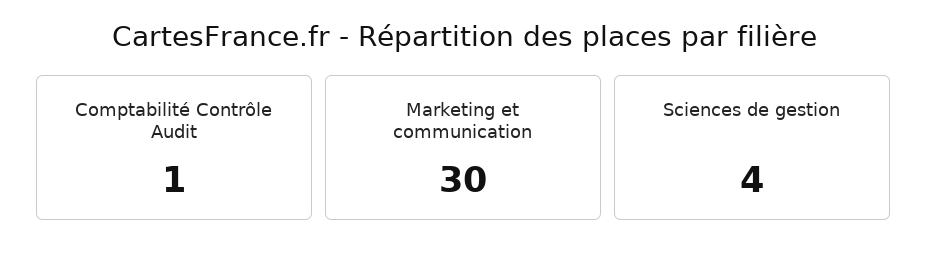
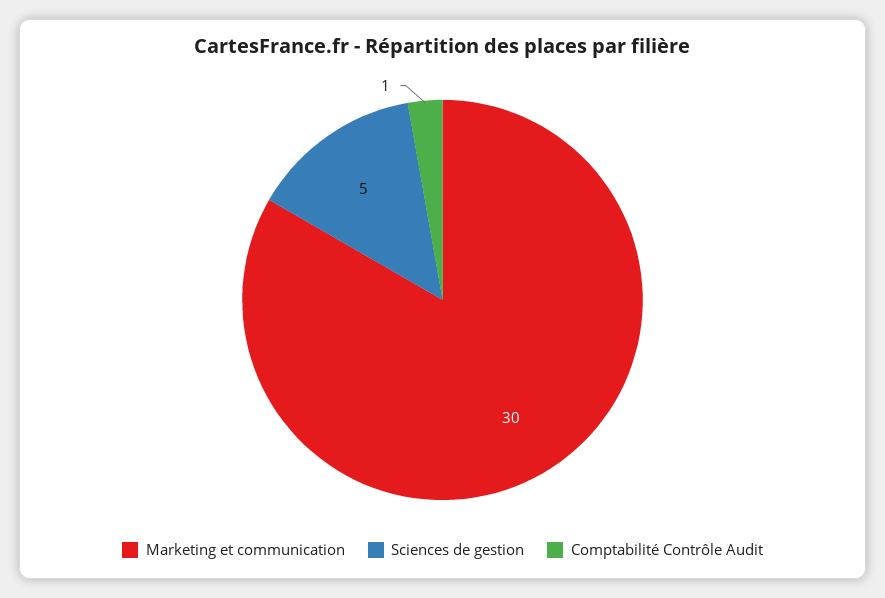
  {
    "Comptabilité Contrôle Audit": 1,
    "Marketing et communication": 30,
-   "Sciences de gestion": 4
+   "Sciences de gestion": 5
  }

